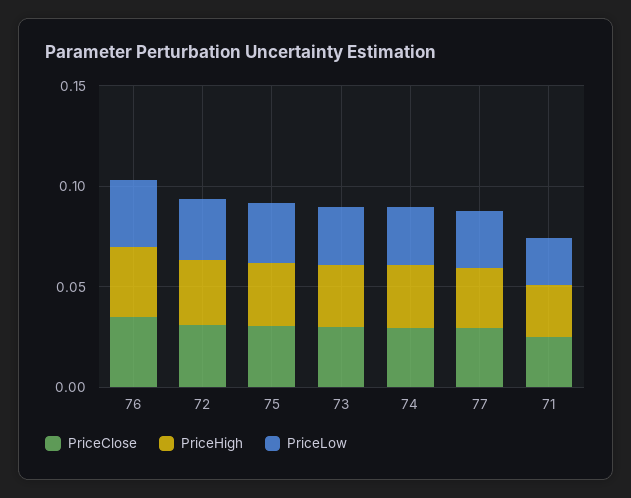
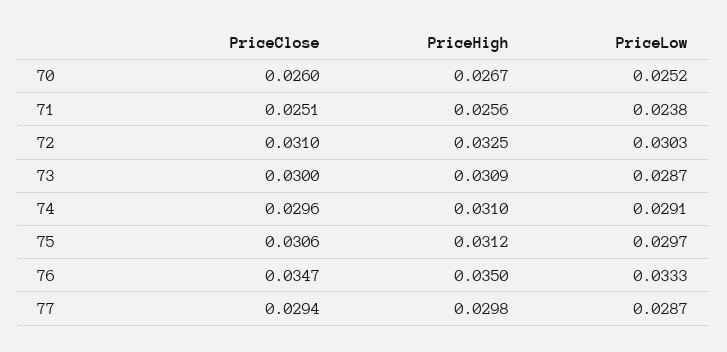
  {
    "PriceClose": {
      "76": 0.0347,
      "72": 0.031,
      "75": 0.0306,
      "73": 0.03,
      "74": 0.0296,
      "77": 0.0294,
-     "71": 0.0251
+     "71": 0.0251,
+     "70": 0.026
    },
    "PriceHigh": {
      "76": 0.035,
      "72": 0.0325,
      "75": 0.0312,
      "73": 0.0309,
      "74": 0.031,
      "77": 0.0298,
-     "71": 0.0256
+     "71": 0.0256,
+     "70": 0.0267
    },
    "PriceLow": {
      "76": 0.0333,
      "72": 0.0303,
      "75": 0.0297,
      "73": 0.0287,
      "74": 0.0291,
      "77": 0.0287,
-     "71": 0.0238
+     "71": 0.0238,
+     "70": 0.0252
    }
  }

